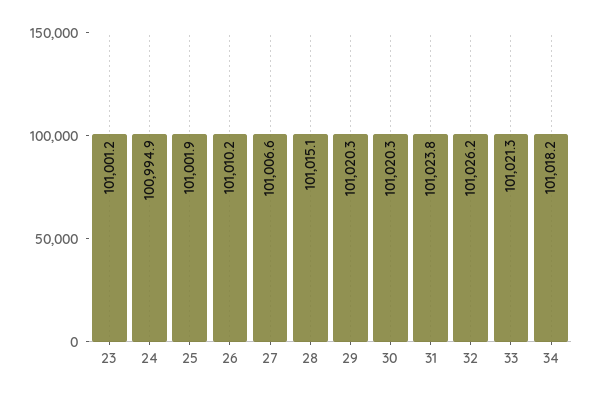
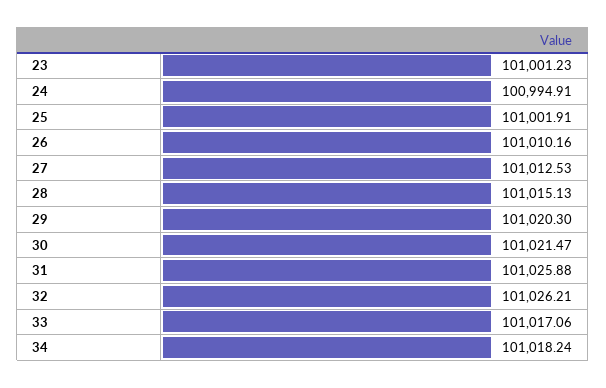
  {
    "23": 101001.23,
    "24": 100994.91,
    "25": 101001.91,
    "26": 101010.16,
-   "27": 101006.6,
+   "27": 101012.53,
    "28": 101015.13,
    "29": 101020.3,
-   "30": 101020.3,
+   "30": 101021.47,
-   "31": 101023.8,
+   "31": 101025.88,
    "32": 101026.21,
-   "33": 101021.3,
+   "33": 101017.06,
    "34": 101018.24
  }

